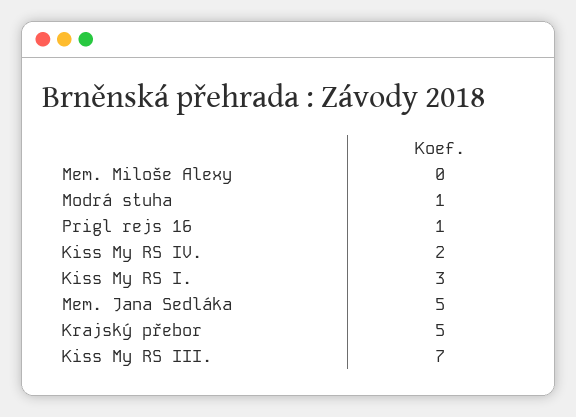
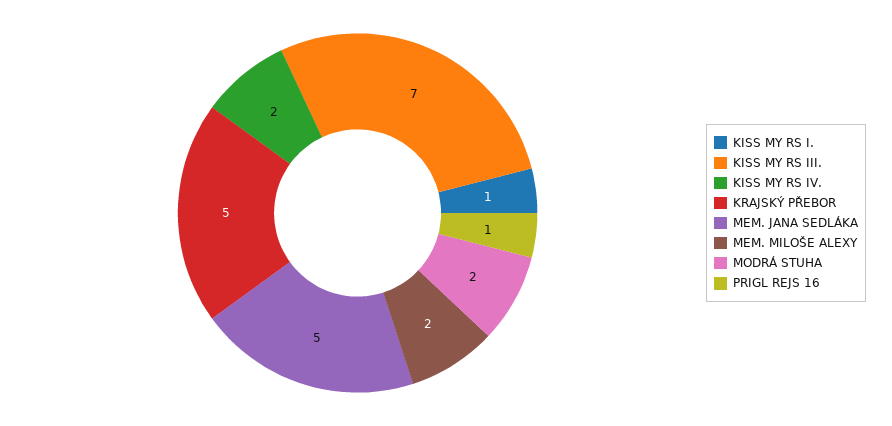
  {
-   "Mem. Miloše Alexy": 0,
+   "Mem. Miloše Alexy": 2,
-   "Modrá stuha": 1,
+   "Modrá stuha": 2,
    "Prigl rejs 16": 1,
    "Kiss My RS IV.": 2,
-   "Kiss My RS I.": 3,
+   "Kiss My RS I.": 1,
    "Mem. Jana Sedláka": 5,
    "Krajský přebor": 5,
    "Kiss My RS III.": 7
  }

